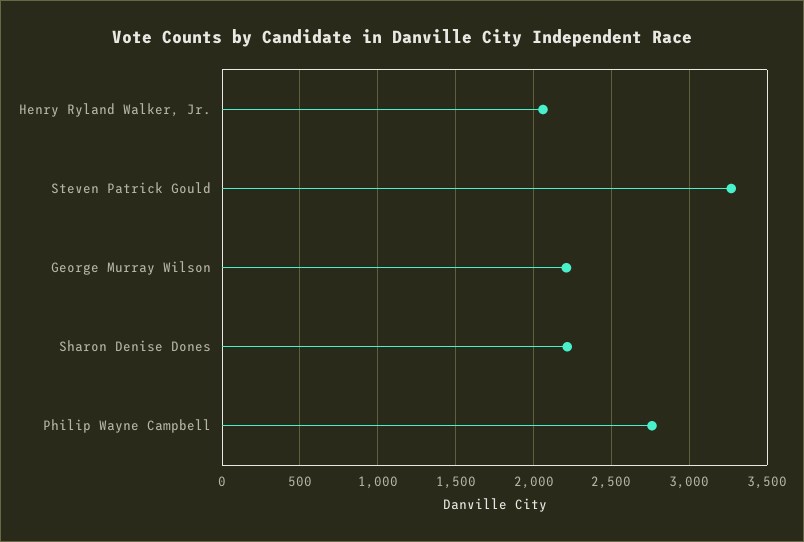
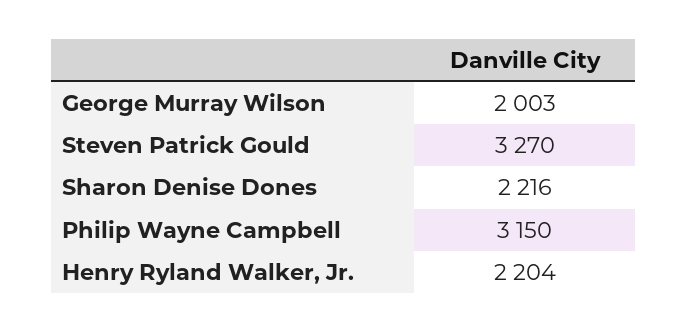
  {
-   "Henry Ryland Walker, Jr.": 2050,
+   "Henry Ryland Walker, Jr.": 2204,
    "Steven Patrick Gould": 3270,
-   "George Murray Wilson": 2200,
+   "George Murray Wilson": 2003,
    "Sharon Denise Dones": 2216,
-   "Philip Wayne Campbell": 2750
+   "Philip Wayne Campbell": 3150
  }

